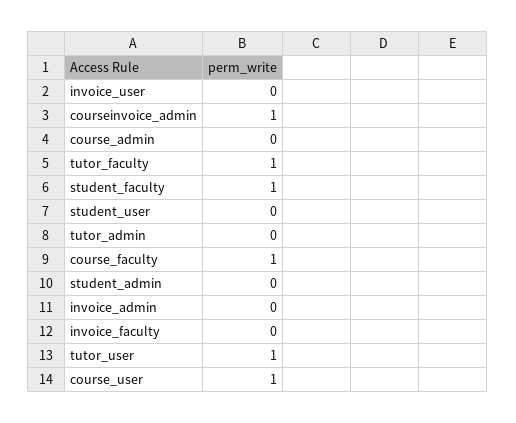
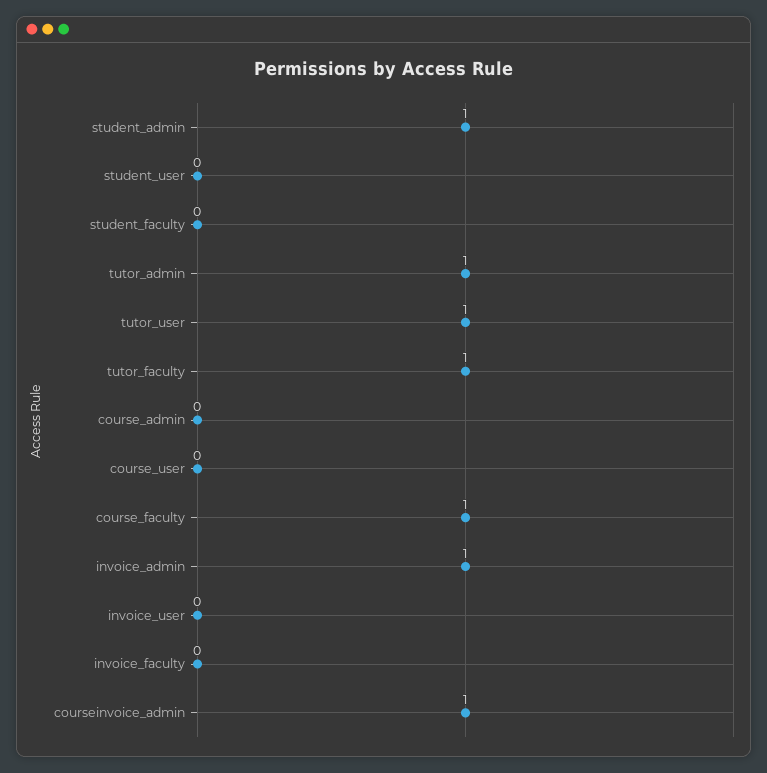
  {
    "invoice_user": 0,
    "courseinvoice_admin": 1,
    "course_admin": 0,
    "tutor_faculty": 1,
-   "student_faculty": 1,
+   "student_faculty": 0,
    "student_user": 0,
-   "tutor_admin": 0,
+   "tutor_admin": 1,
    "course_faculty": 1,
-   "student_admin": 0,
+   "student_admin": 1,
-   "invoice_admin": 0,
+   "invoice_admin": 1,
    "invoice_faculty": 0,
    "tutor_user": 1,
-   "course_user": 1
+   "course_user": 0
  }

